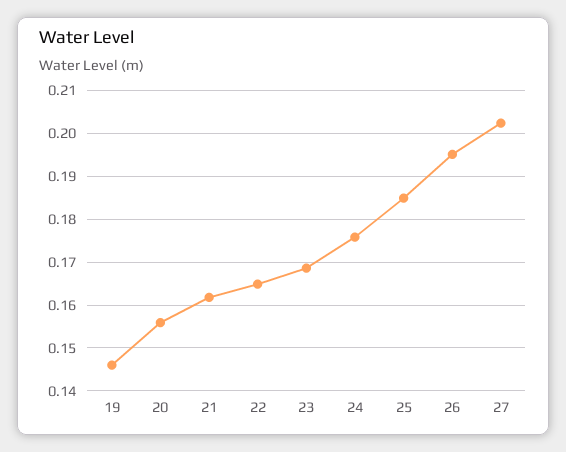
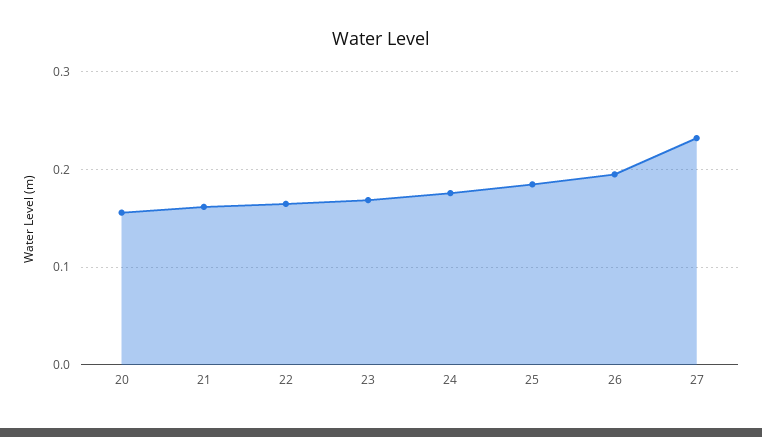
  {
-   "19": 0.146,
    "20": 0.156,
    "21": 0.162,
    "22": 0.164,
    "23": 0.168,
    "24": 0.176,
    "25": 0.184,
    "26": 0.196,
-   "27": 0.202
+   "27": 0.23
  }

